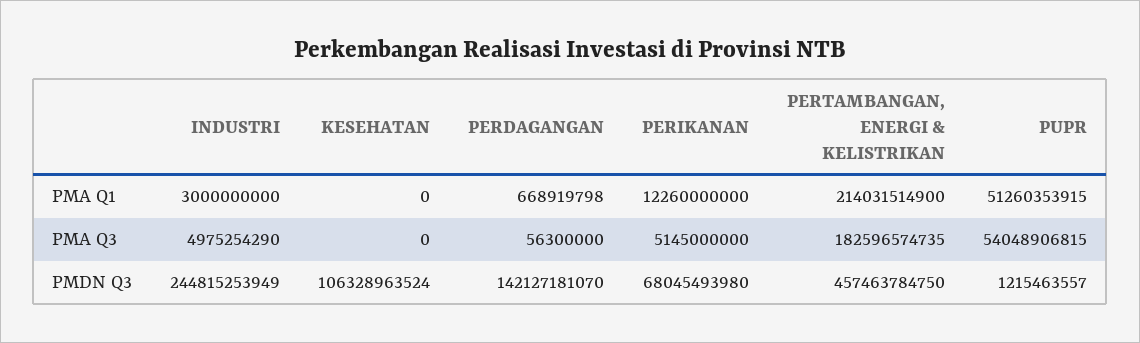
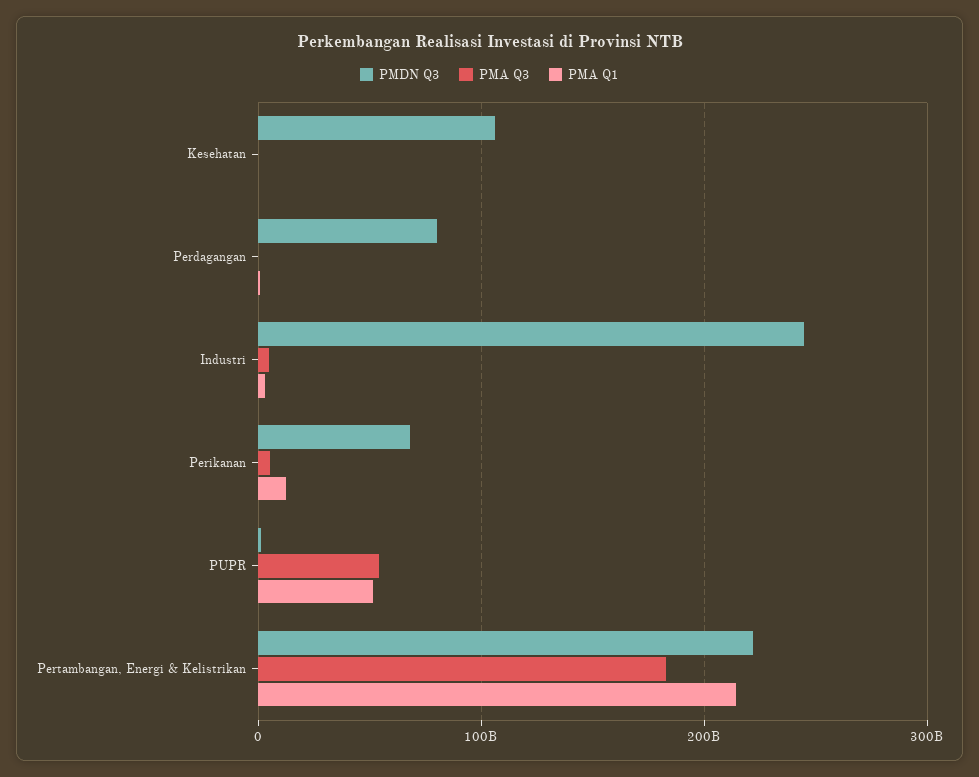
  {
    "PMA Q1": {
      "INDUSTRI": 3000000000,
      "KESEHATAN": 0,
      "PERDAGANGAN": 668919798,
      "PERIKANAN": 12260000000,
      "PERTAMBANGAN, ENERGI & KELISTRIKAN": 214031514900,
      "PUPR": 51260353915
    },
    "PMA Q3": {
      "INDUSTRI": 4975254290,
      "KESEHATAN": 0,
      "PERDAGANGAN": 56300000,
      "PERIKANAN": 5145000000,
      "PERTAMBANGAN, ENERGI & KELISTRIKAN": 182596574735,
      "PUPR": 54048906815
    },
    "PMDN Q3": {
      "INDUSTRI": 244815253949,
      "KESEHATAN": 106328963524,
-     "PERDAGANGAN": 142127181070,
+     "PERDAGANGAN": 80000000000,
      "PERIKANAN": 68045493980,
-     "PERTAMBANGAN, ENERGI & KELISTRIKAN": 457463784750,
+     "PERTAMBANGAN, ENERGI & KELISTRIKAN": 220000000000,
      "PUPR": 1215463557
    }
  }

